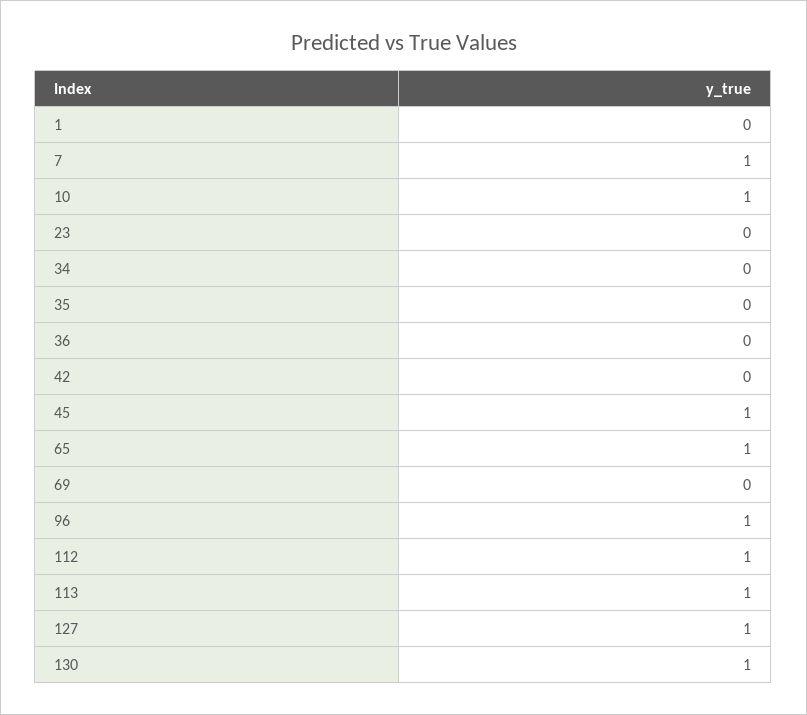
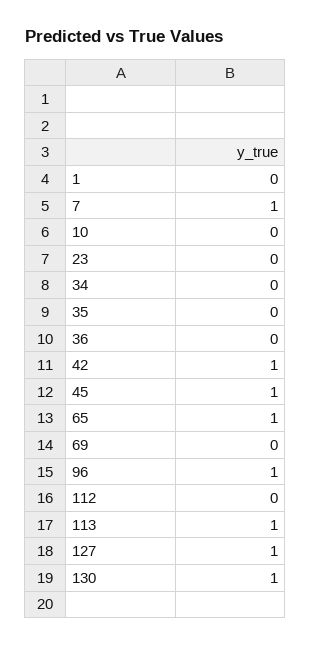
  {
    "1": 0,
    "7": 1,
-   "10": 1,
+   "10": 0,
    "23": 0,
    "34": 0,
    "35": 0,
    "36": 0,
-   "42": 0,
+   "42": 1,
    "45": 1,
    "65": 1,
    "69": 0,
    "96": 1,
-   "112": 1,
+   "112": 0,
    "113": 1,
    "127": 1,
    "130": 1
  }

